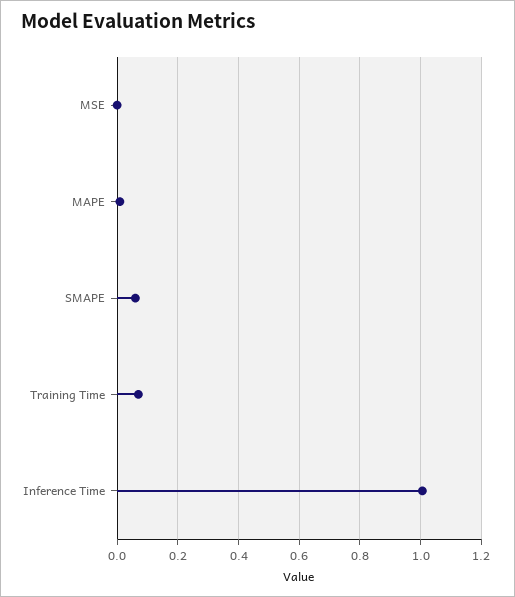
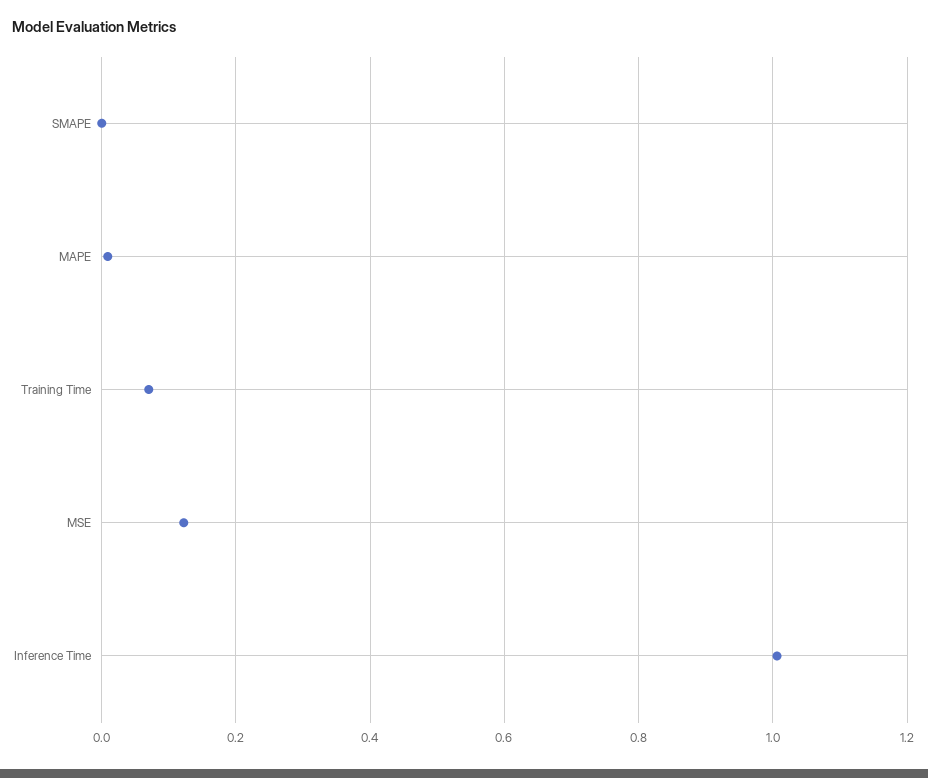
  {
-   "MSE": 0,
+   "MSE": 0.12,
    "MAPE": 0,
-   "SMAPE": 0.06,
+   "SMAPE": 0,
    "Training Time": 0.08,
    "Inference Time": 1
  }

